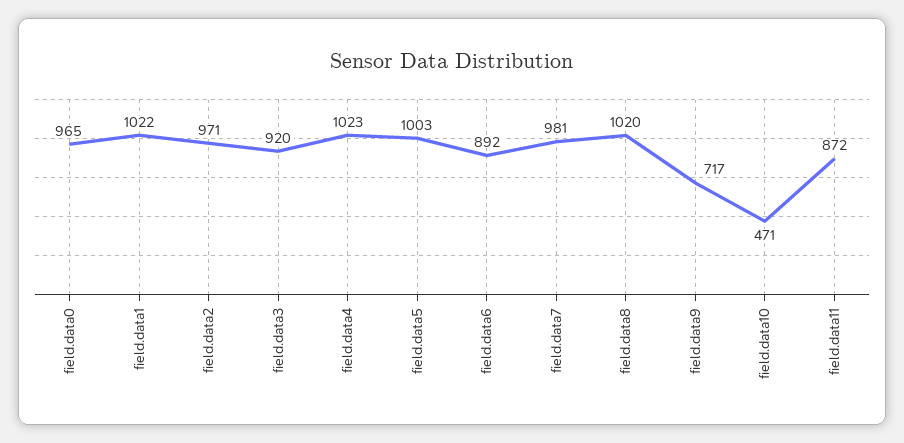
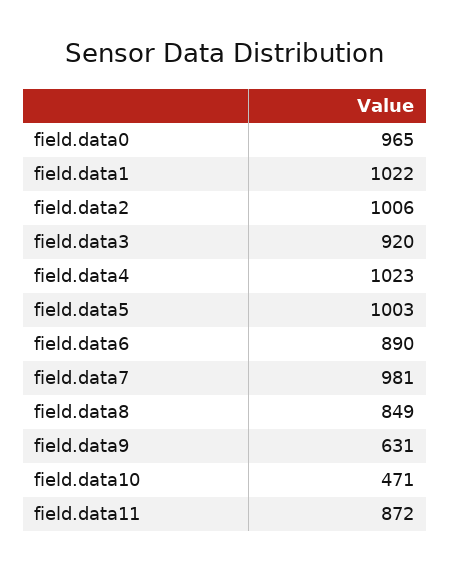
  {
    "field.data0": 965,
    "field.data1": 1022,
-   "field.data2": 971,
+   "field.data2": 1006,
    "field.data3": 920,
    "field.data4": 1023,
    "field.data5": 1003,
-   "field.data6": 892,
+   "field.data6": 890,
    "field.data7": 981,
-   "field.data8": 1020,
+   "field.data8": 849,
-   "field.data9": 717,
+   "field.data9": 631,
    "field.data10": 471,
    "field.data11": 872
  }

